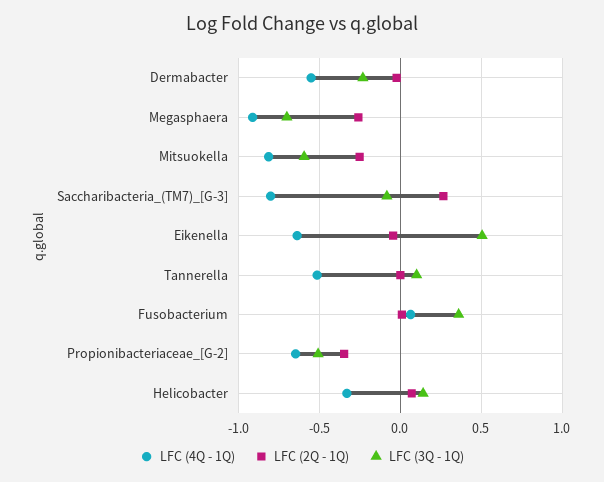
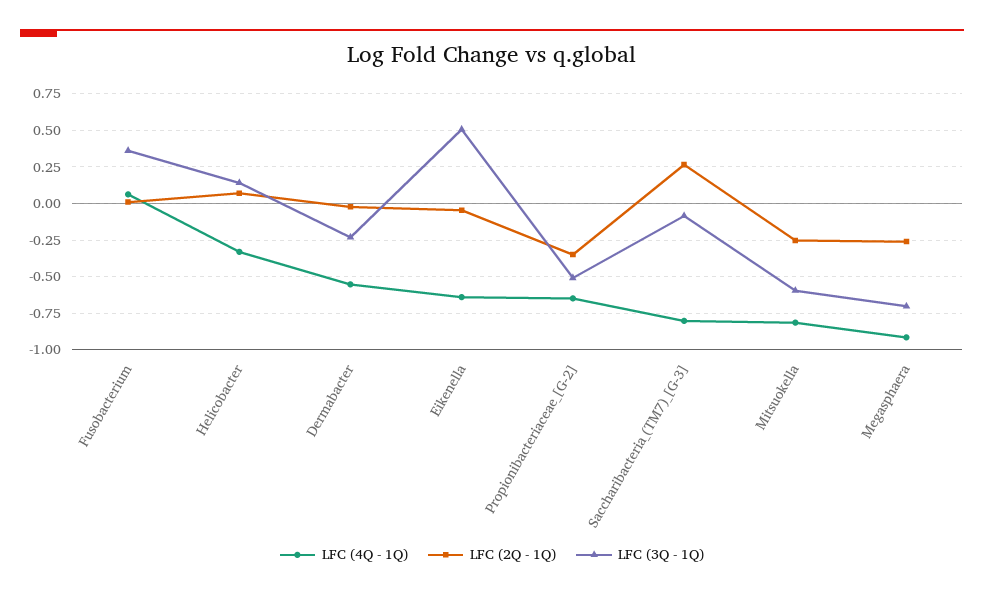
  {
    "LFC (4Q - 1Q)": {
      "Dermabacter": -0.55,
      "Megasphaera": -0.9,
      "Mitsuokella": -0.8,
      "Saccharibacteria_(TM7)_[G-3]": -0.8,
      "Eikenella": -0.65,
-     "Tannerella": -0.5,
      "Fusobacterium": 0.05,
      "Propionibacteriaceae_[G-2]": -0.65,
      "Helicobacter": -0.35
    },
    "LFC (2Q - 1Q)": {
      "Dermabacter": 0,
      "Megasphaera": -0.25,
      "Mitsuokella": -0.25,
      "Saccharibacteria_(TM7)_[G-3]": 0.25,
      "Eikenella": -0.05,
-     "Tannerella": 0,
      "Fusobacterium": 0,
      "Propionibacteriaceae_[G-2]": -0.35,
      "Helicobacter": 0.05
    },
    "LFC (3Q - 1Q)": {
      "Dermabacter": -0.25,
      "Megasphaera": -0.7,
      "Mitsuokella": -0.6,
      "Saccharibacteria_(TM7)_[G-3]": -0.1,
      "Eikenella": 0.5,
-     "Tannerella": 0.1,
      "Fusobacterium": 0.35,
      "Propionibacteriaceae_[G-2]": -0.5,
      "Helicobacter": 0.15
    }
  }

